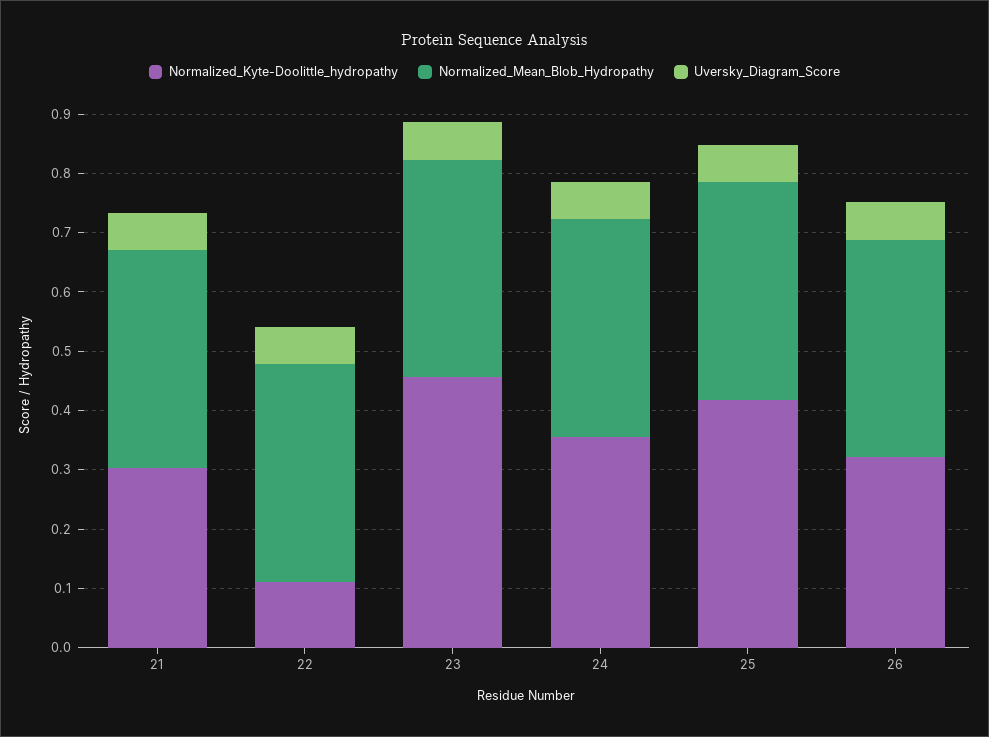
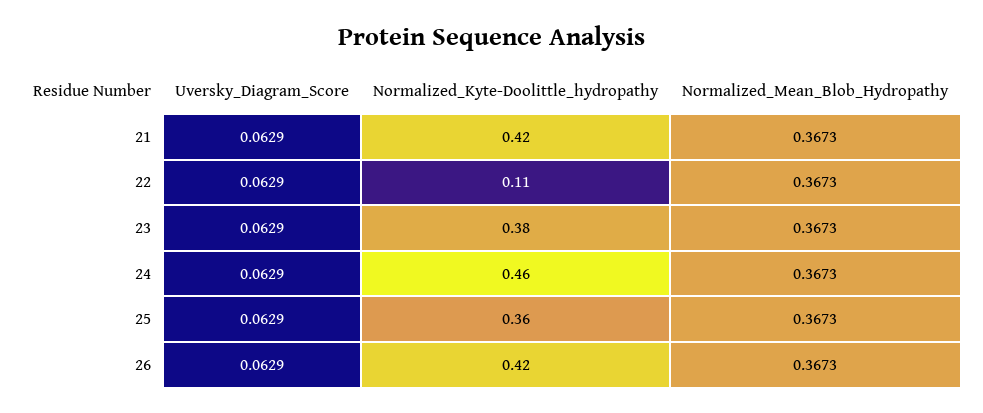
  {
    "Normalized_Kyte-Doolittle_hydropathy": {
-     "21": 0.3,
+     "21": 0.42,
      "22": 0.11,
-     "23": 0.46,
+     "23": 0.38,
-     "24": 0.36,
+     "24": 0.46,
-     "25": 0.42,
+     "25": 0.36,
-     "26": 0.32
+     "26": 0.42
    },
    "Normalized_Mean_Blob_Hydropathy": {
      "21": 0.3673,
      "22": 0.3673,
      "23": 0.3673,
      "24": 0.3673,
      "25": 0.3673,
      "26": 0.3673
    },
    "Uversky_Diagram_Score": {
      "21": 0.0629,
      "22": 0.0629,
      "23": 0.0629,
      "24": 0.0629,
      "25": 0.0629,
      "26": 0.0629
    }
  }

